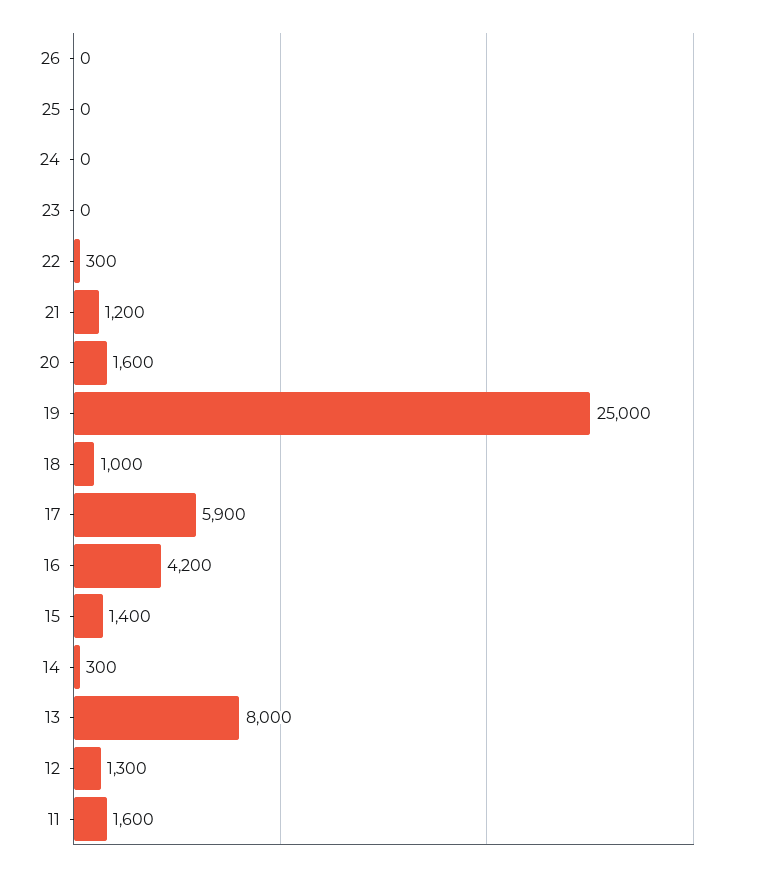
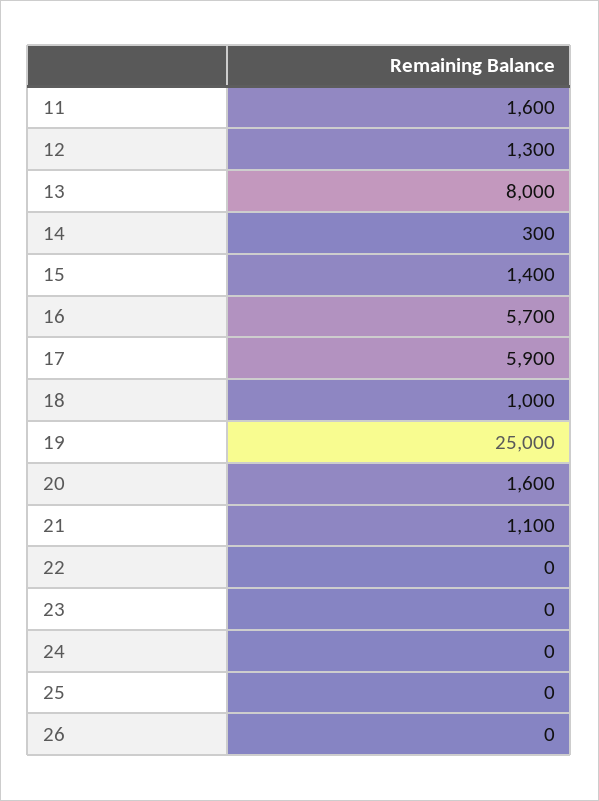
  {
    "26": 0,
    "25": 0,
    "24": 0,
    "23": 0,
-   "22": 300,
+   "22": 0,
-   "21": 1200,
+   "21": 1100,
    "20": 1600,
    "19": 25000,
    "18": 1000,
    "17": 5900,
-   "16": 4200,
+   "16": 5700,
    "15": 1400,
    "14": 300,
    "13": 8000,
    "12": 1300,
    "11": 1600
  }

